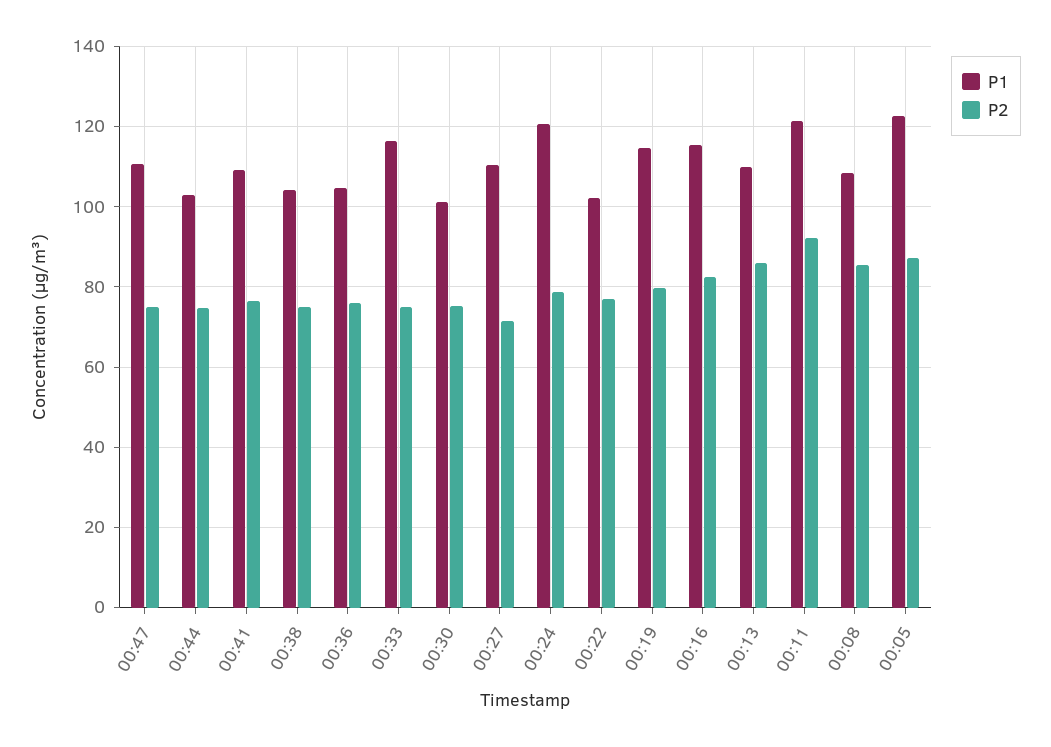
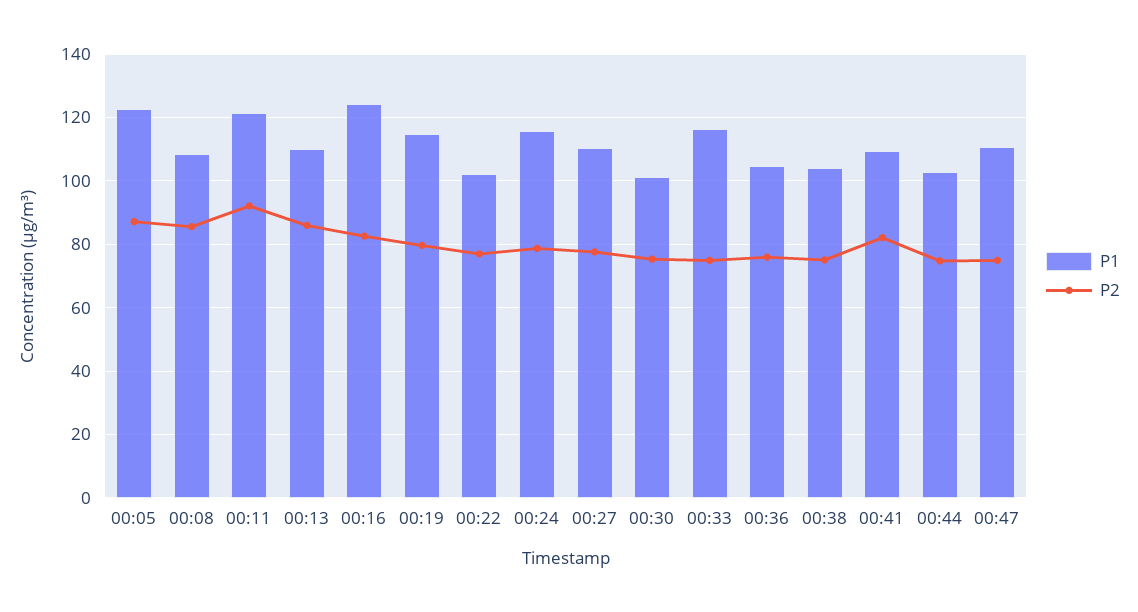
  {
    "P1": {
      "00:47": 110,
      "00:44": 102,
      "00:41": 110,
      "00:38": 104,
      "00:36": 104,
      "00:33": 116,
      "00:30": 102,
      "00:27": 110,
-     "00:24": 120,
+     "00:24": 116,
      "00:22": 102,
      "00:19": 114,
-     "00:16": 116,
+     "00:16": 124,
      "00:13": 110,
      "00:11": 122,
      "00:08": 108,
      "00:05": 122
    },
    "P2": {
      "00:47": 74,
      "00:44": 74,
-     "00:41": 76,
+     "00:41": 82,
      "00:38": 76,
      "00:36": 76,
      "00:33": 74,
      "00:30": 76,
-     "00:27": 72,
+     "00:27": 78,
      "00:24": 78,
      "00:22": 76,
      "00:19": 80,
      "00:16": 82,
      "00:13": 86,
      "00:11": 92,
      "00:08": 86,
      "00:05": 88
    }
  }

